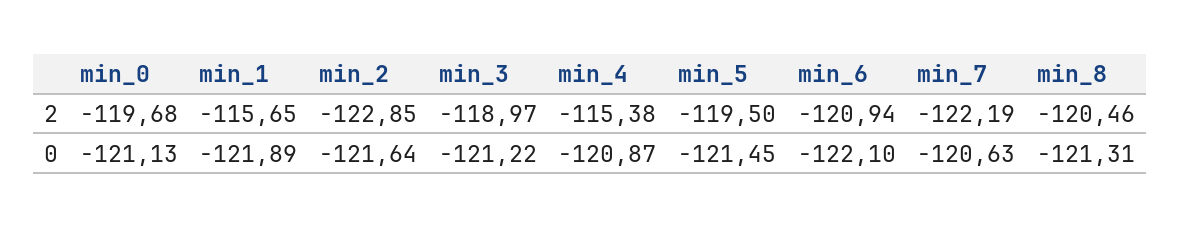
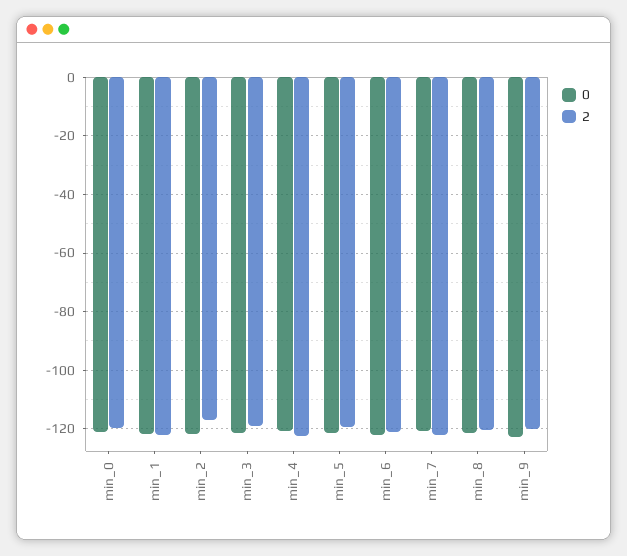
  {
    "2": {
      "min_0": -119.68,
-     "min_1": -115.65,
+     "min_1": -122.5,
-     "min_2": -122.85,
+     "min_2": -117.5,
      "min_3": -118.97,
-     "min_4": -115.38,
+     "min_4": -122.5,
      "min_5": -119.5,
      "min_6": -120.94,
      "min_7": -122.19,
-     "min_8": -120.46
+     "min_8": -120.46,
+     "min_9": -120
    },
    "0": {
      "min_0": -121.13,
      "min_1": -121.89,
      "min_2": -121.64,
      "min_3": -121.22,
      "min_4": -120.87,
      "min_5": -121.45,
      "min_6": -122.1,
      "min_7": -120.63,
-     "min_8": -121.31
+     "min_8": -121.31,
+     "min_9": -122.5
    }
  }

